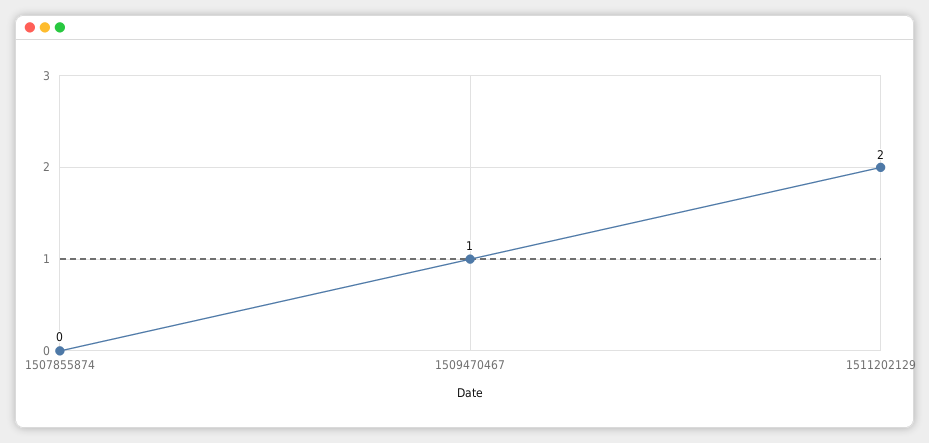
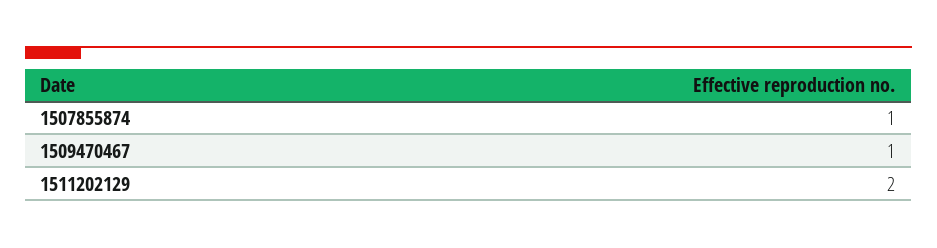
  {
-   "1507855874": 0,
+   "1507855874": 1,
    "1509470467": 1,
    "1511202129": 2
  }

